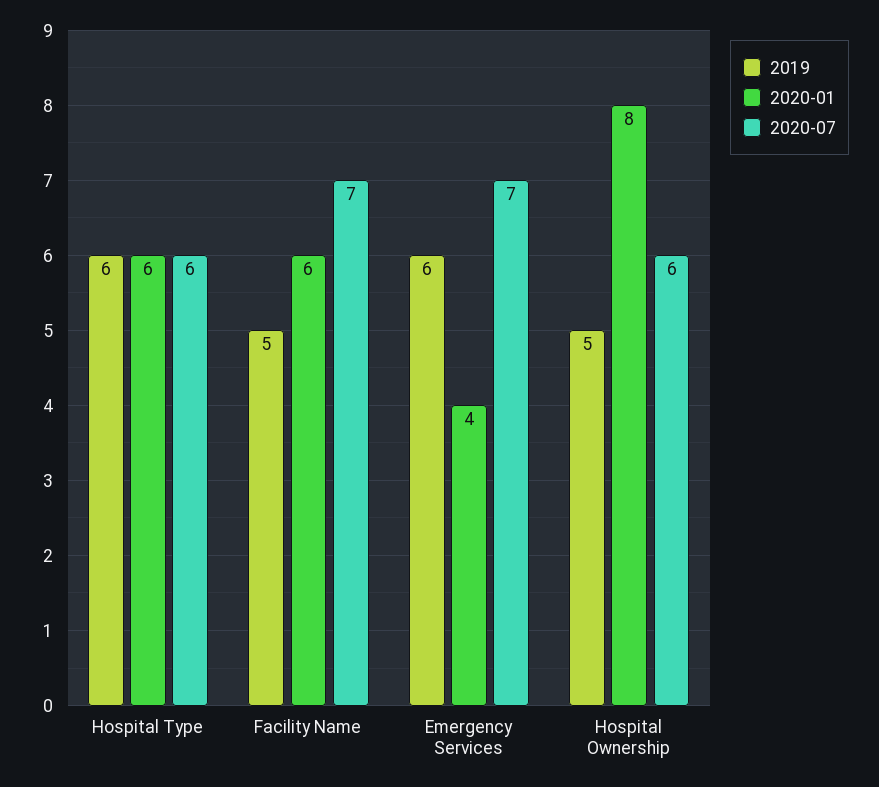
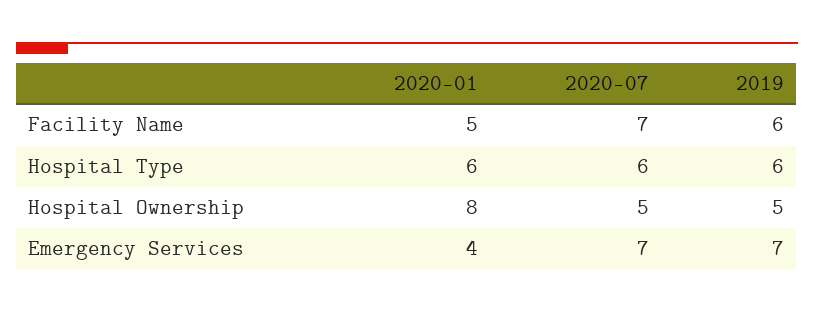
  {
    "2019": {
      "Hospital Type": 6,
-     "Facility Name": 5,
+     "Facility Name": 6,
-     "Emergency Services": 6,
+     "Emergency Services": 7,
      "Hospital Ownership": 5
    },
    "2020-01": {
      "Hospital Type": 6,
-     "Facility Name": 6,
+     "Facility Name": 5,
      "Emergency Services": 4,
      "Hospital Ownership": 8
    },
    "2020-07": {
      "Hospital Type": 6,
      "Facility Name": 7,
      "Emergency Services": 7,
-     "Hospital Ownership": 6
+     "Hospital Ownership": 5
    }
  }

